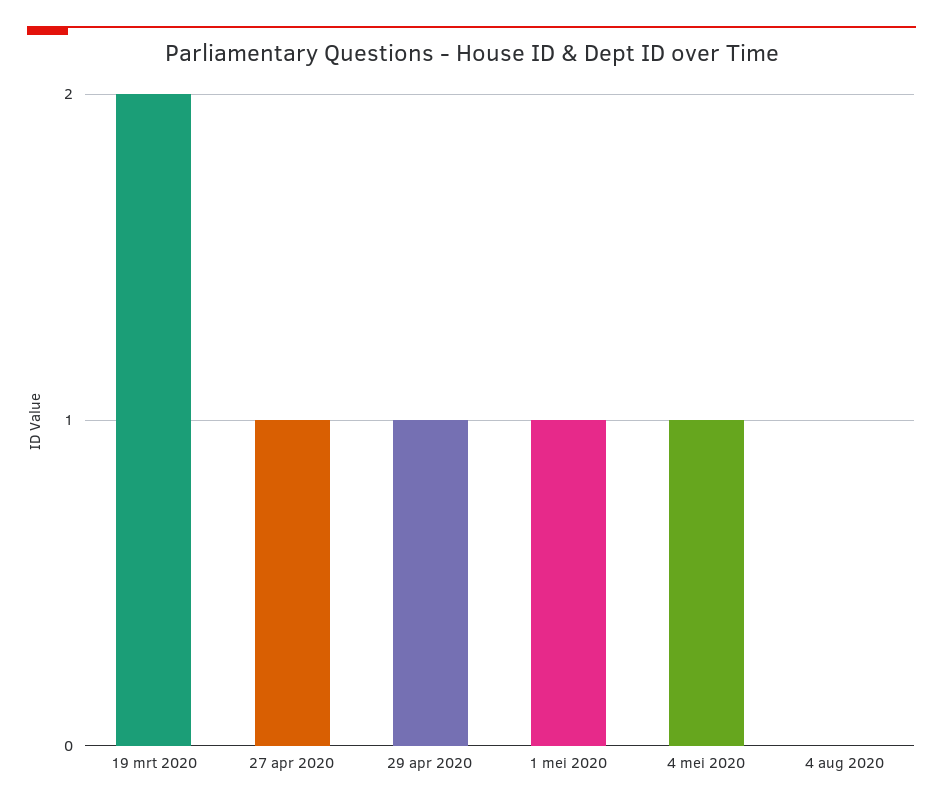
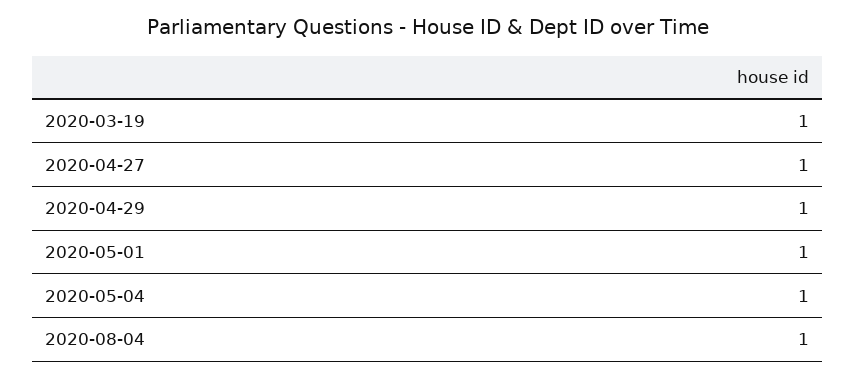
  {
-   "19 mrt 2020": 2,
+   "19 mrt 2020": 1,
    "27 apr 2020": 1,
    "29 apr 2020": 1,
    "1 mei 2020": 1,
    "4 mei 2020": 1,
-   "4 aug 2020": 0
+   "4 aug 2020": 1
  }

